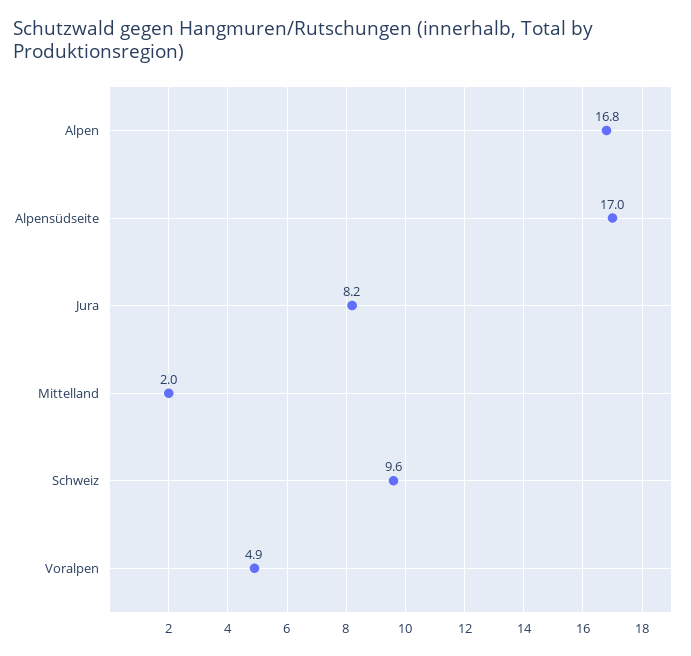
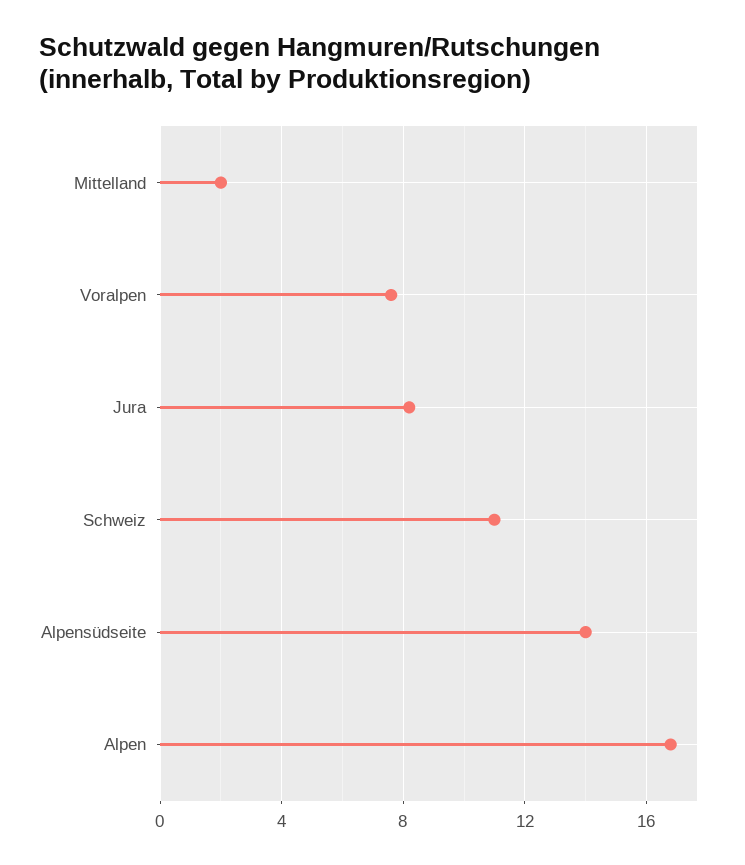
  {
    "Alpen": 16.8,
-   "Alpensüdseite": 17,
+   "Alpensüdseite": 14,
    "Jura": 8.2,
    "Mittelland": 2,
-   "Schweiz": 9.6,
+   "Schweiz": 11,
-   "Voralpen": 4.9
+   "Voralpen": 7.5
  }

